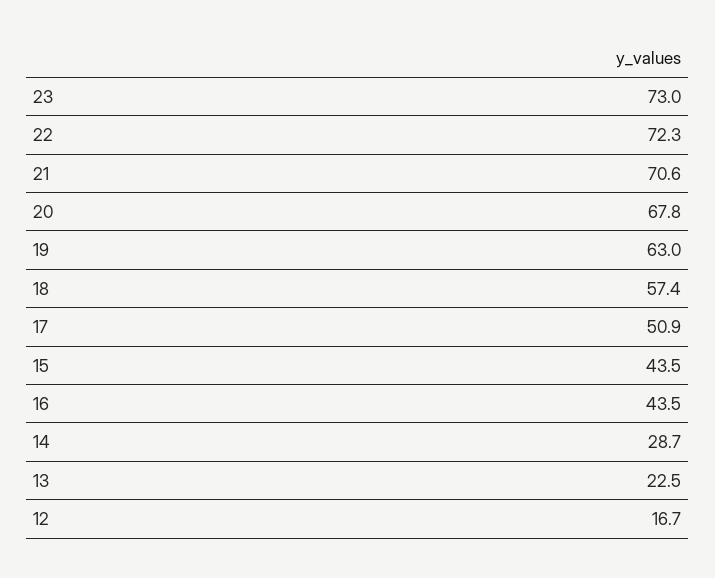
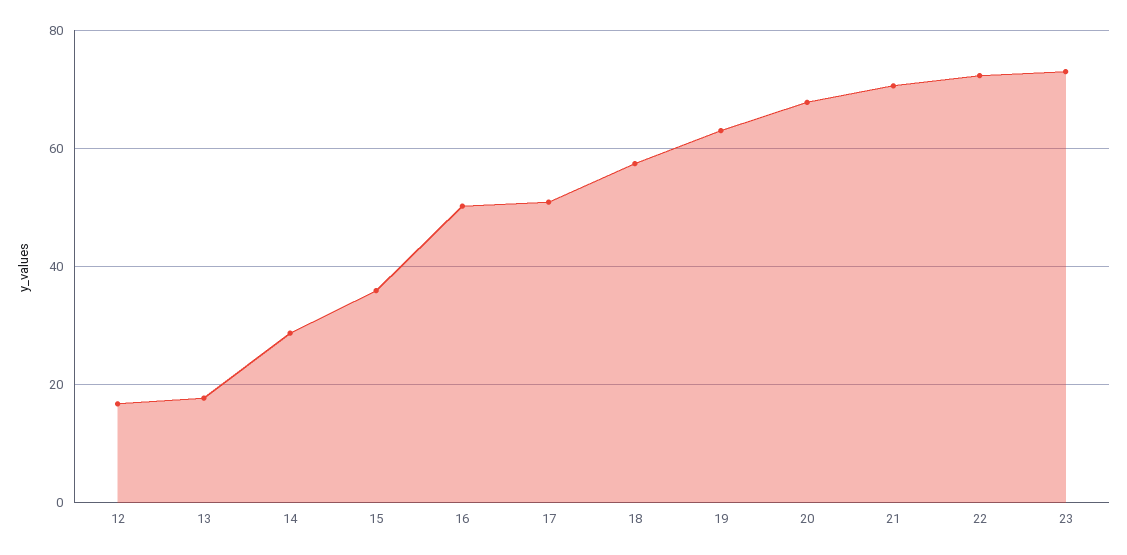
  {
    "23": 73,
    "22": 72.3,
    "21": 70.6,
    "20": 67.8,
    "19": 63,
    "18": 57.4,
    "17": 50.9,
-   "15": 43.5,
+   "15": 36,
-   "16": 43.5,
+   "16": 50,
    "14": 28.7,
-   "13": 22.5,
+   "13": 18,
    "12": 16.7
  }

